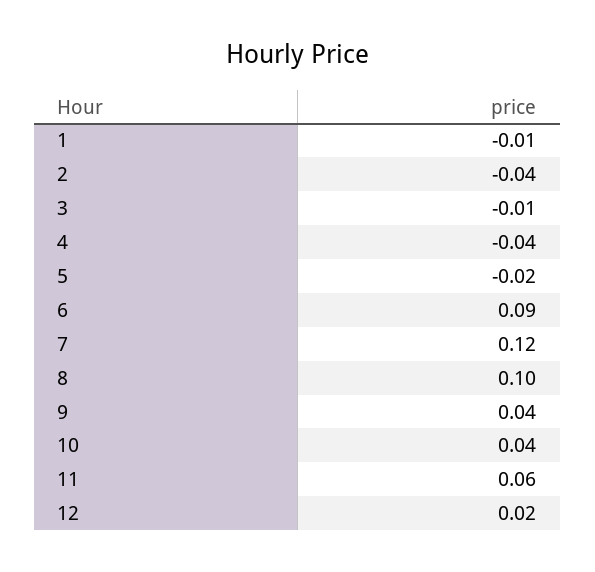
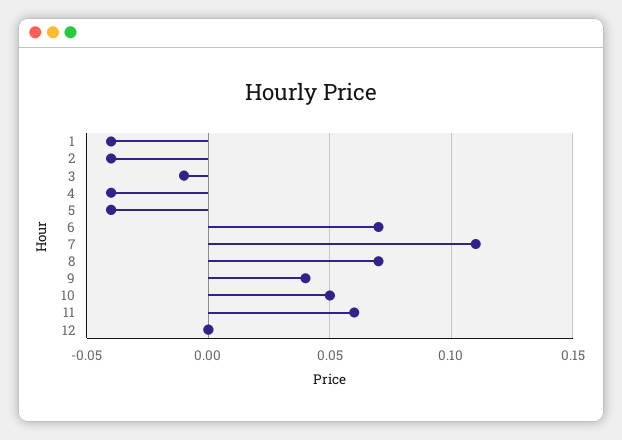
  {
-   "1": -0.01,
+   "1": -0.04,
    "2": -0.04,
    "3": -0.01,
    "4": -0.04,
-   "5": -0.02,
+   "5": -0.04,
-   "6": 0.09,
+   "6": 0.07,
-   "7": 0.12,
+   "7": 0.11,
-   "8": 0.1,
+   "8": 0.07,
    "9": 0.04,
-   "10": 0.04,
+   "10": 0.05,
    "11": 0.06,
-   "12": 0.02
+   "12": 0
  }

